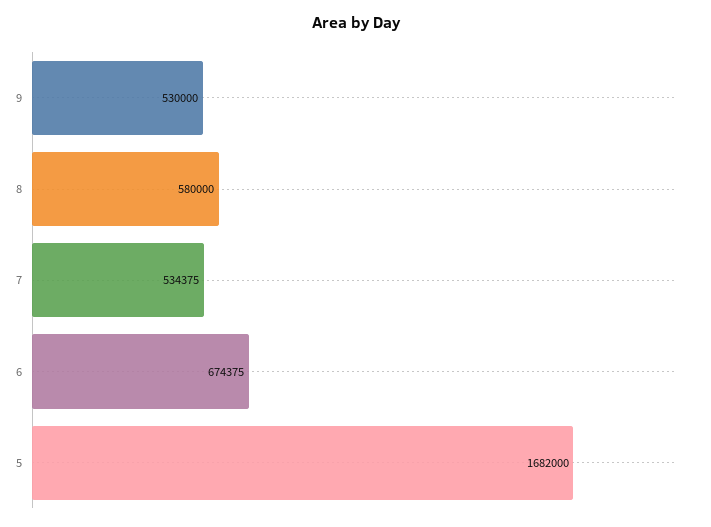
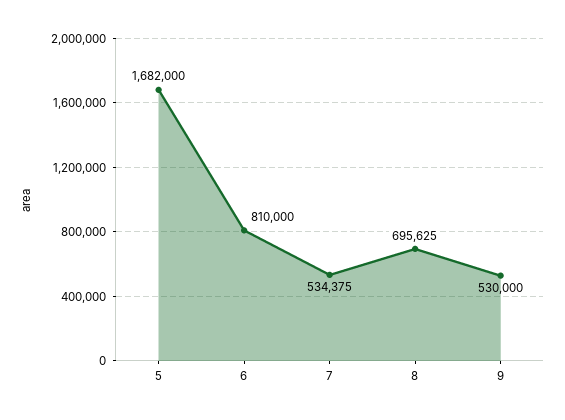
  {
    "9": 530000,
-   "8": 580000,
+   "8": 695625,
    "7": 534375,
-   "6": 674375,
+   "6": 810000,
    "5": 1682000
  }

